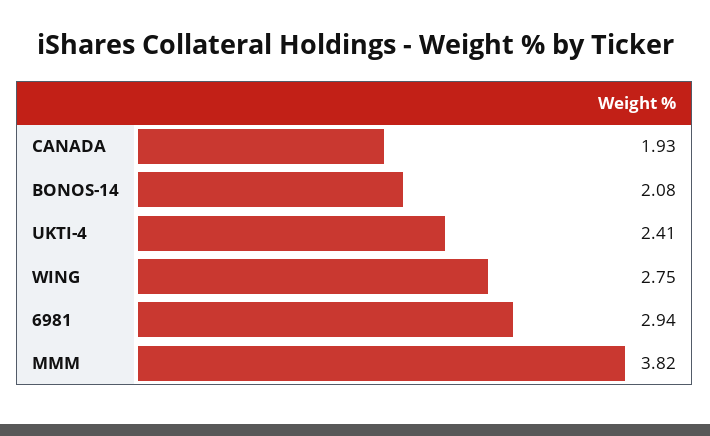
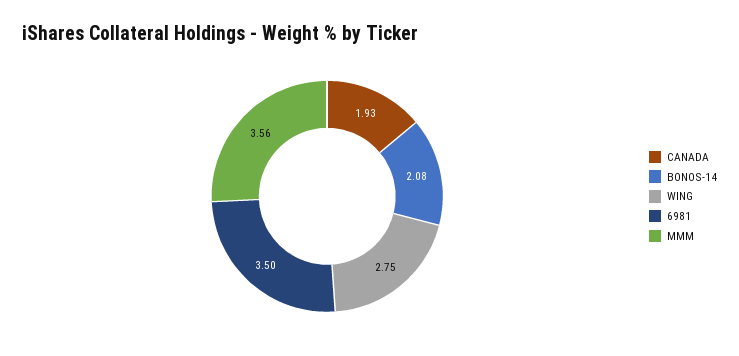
  {
    "CANADA": 1.93,
    "BONOS-14": 2.08,
-   "UKTI-4": 2.41,
    "WING": 2.75,
-   "6981": 2.94,
+   "6981": 3.5,
-   "MMM": 3.82
+   "MMM": 3.56
  }

